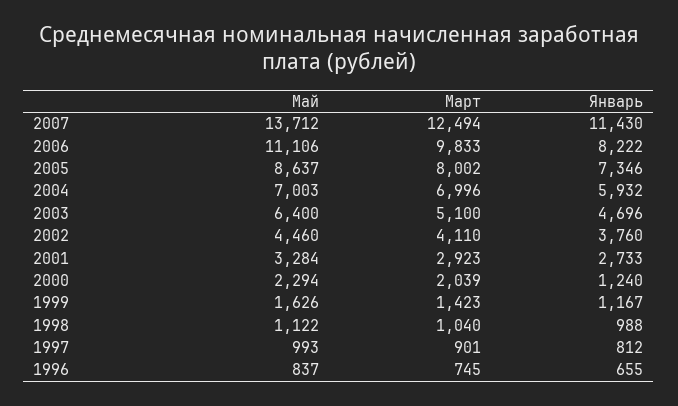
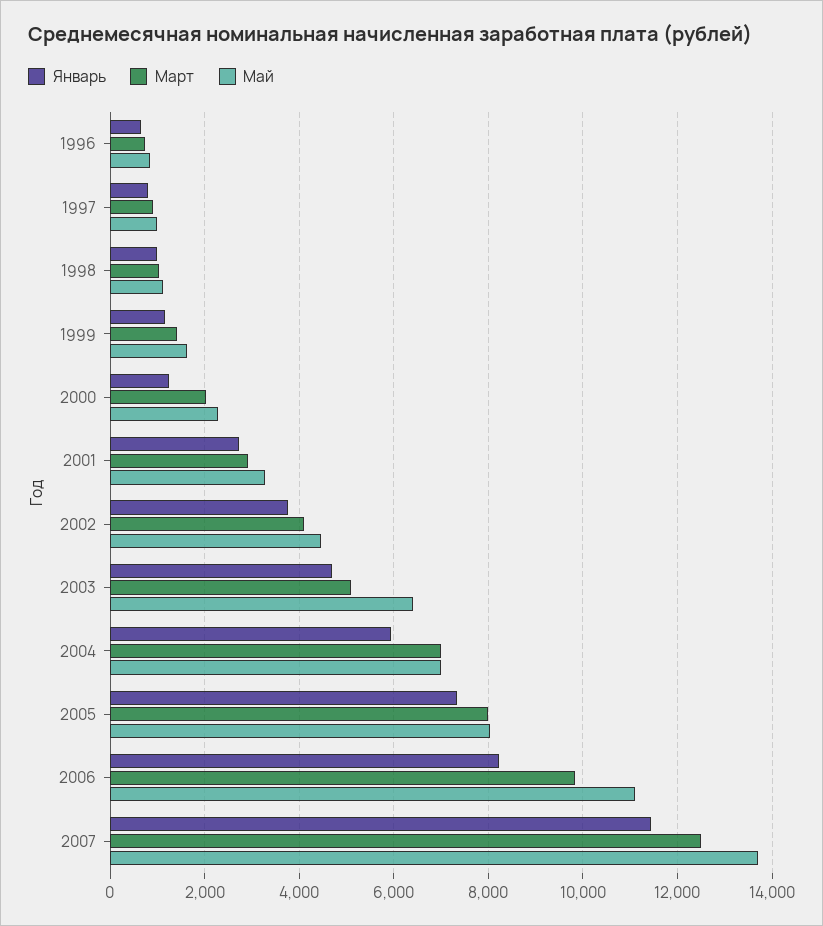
  {
    "Май": {
      "2007": 13712,
      "2006": 11106,
-     "2005": 8637,
+     "2005": 8000,
      "2004": 7003,
      "2003": 6400,
      "2002": 4460,
      "2001": 3284,
      "2000": 2294,
      "1999": 1626,
      "1998": 1122,
      "1997": 993,
      "1996": 837
    },
    "Март": {
      "2007": 12494,
      "2006": 9833,
      "2005": 8002,
      "2004": 6996,
      "2003": 5100,
      "2002": 4110,
      "2001": 2923,
      "2000": 2039,
      "1999": 1423,
      "1998": 1040,
      "1997": 901,
      "1996": 745
    },
    "Январь": {
      "2007": 11430,
      "2006": 8222,
      "2005": 7346,
      "2004": 5932,
      "2003": 4696,
      "2002": 3760,
      "2001": 2733,
      "2000": 1240,
      "1999": 1167,
      "1998": 988,
      "1997": 812,
      "1996": 655
    }
  }

